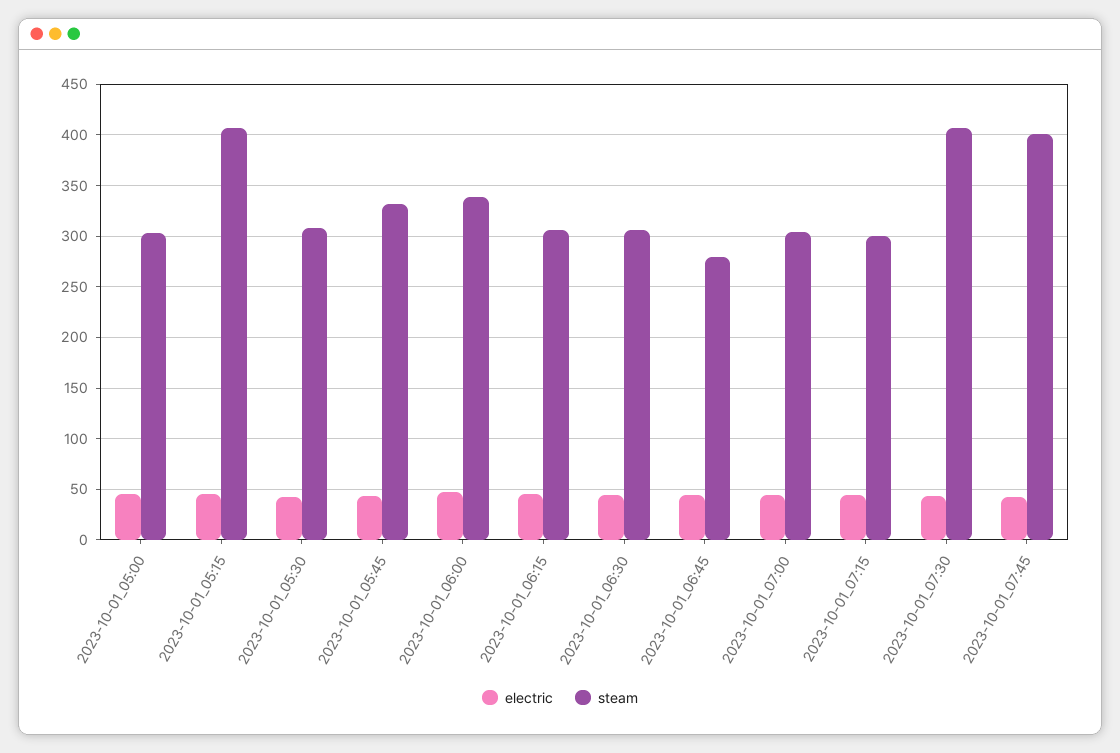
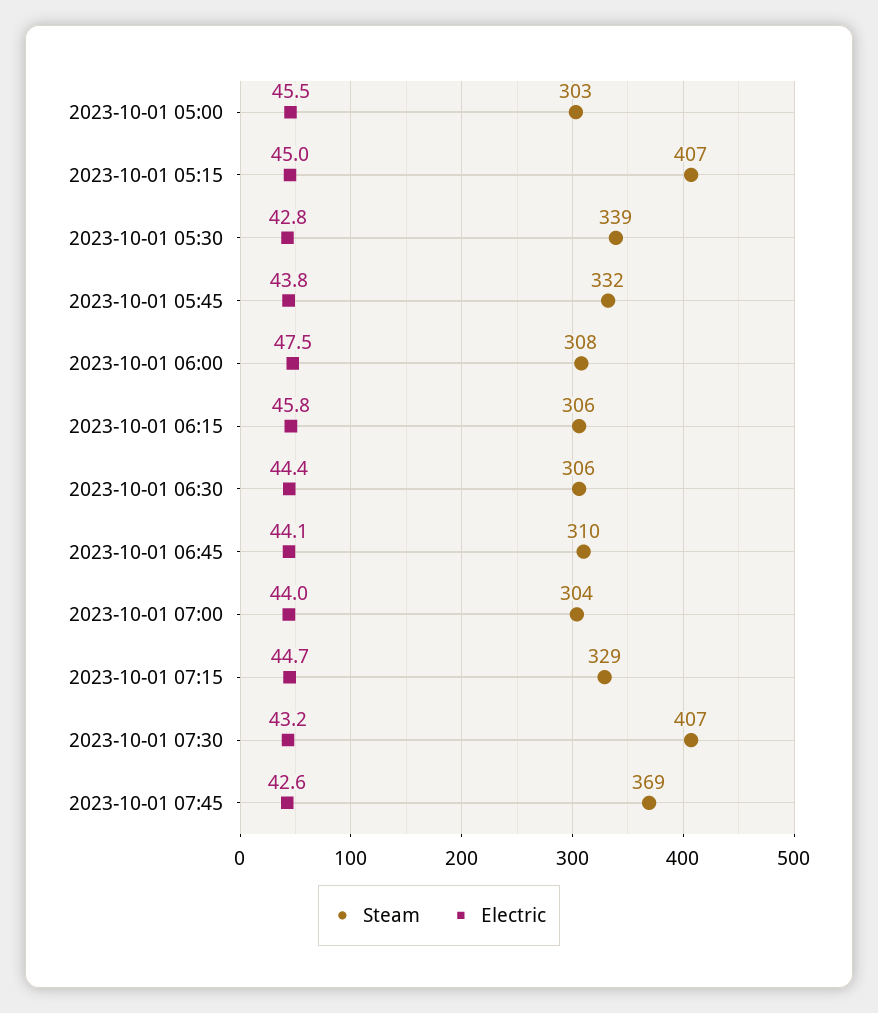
  {
    "electric": {
      "2023-10-01_05:00": 45.5,
      "2023-10-01_05:15": 45,
      "2023-10-01_05:30": 42.8,
      "2023-10-01_05:45": 43.8,
      "2023-10-01_06:00": 47.5,
      "2023-10-01_06:15": 45.8,
      "2023-10-01_06:30": 44.4,
      "2023-10-01_06:45": 44.1,
      "2023-10-01_07:00": 44,
      "2023-10-01_07:15": 44.7,
      "2023-10-01_07:30": 43.2,
      "2023-10-01_07:45": 42.6
    },
    "steam": {
      "2023-10-01_05:00": 303,
      "2023-10-01_05:15": 407,
-     "2023-10-01_05:30": 310,
+     "2023-10-01_05:30": 339,
      "2023-10-01_05:45": 332,
-     "2023-10-01_06:00": 340,
+     "2023-10-01_06:00": 308,
      "2023-10-01_06:15": 306,
      "2023-10-01_06:30": 306,
-     "2023-10-01_06:45": 280,
+     "2023-10-01_06:45": 310,
      "2023-10-01_07:00": 304,
-     "2023-10-01_07:15": 300,
+     "2023-10-01_07:15": 329,
      "2023-10-01_07:30": 407,
-     "2023-10-01_07:45": 400
+     "2023-10-01_07:45": 369
    }
  }

